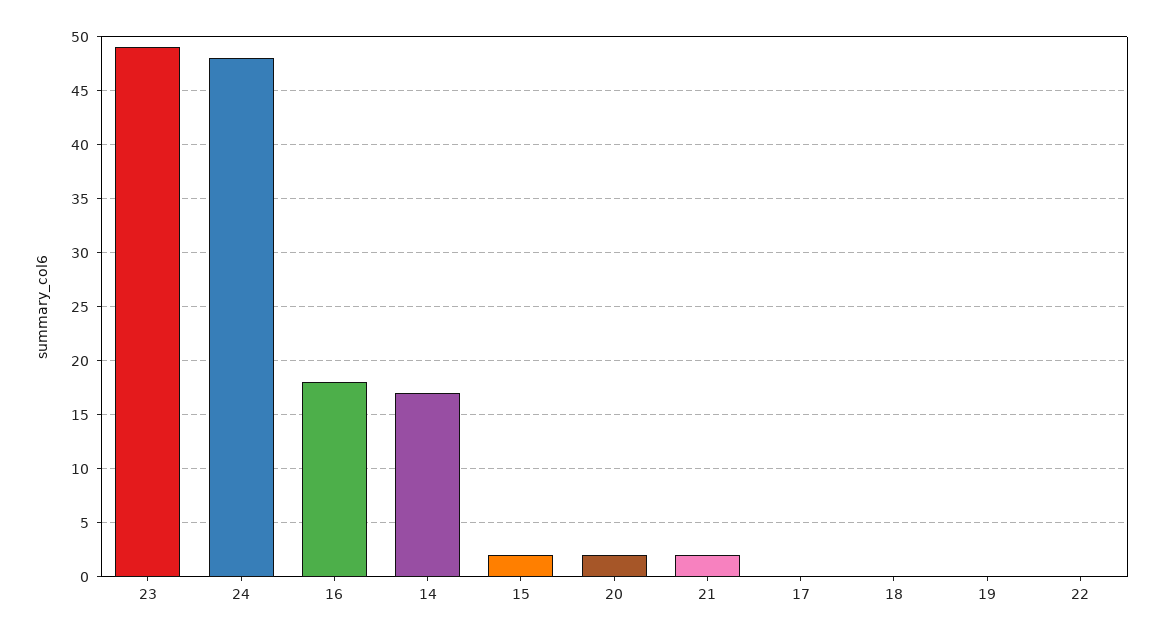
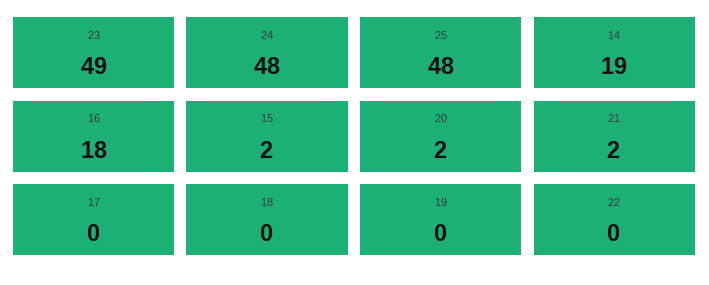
  {
    "23": 49,
    "24": 48,
    "16": 18,
-   "14": 17,
+   "14": 19,
    "15": 2,
    "20": 2,
    "21": 2,
    "17": 0,
    "18": 0,
    "19": 0,
-   "22": 0
+   "22": 0,
+   "25": 48
  }

